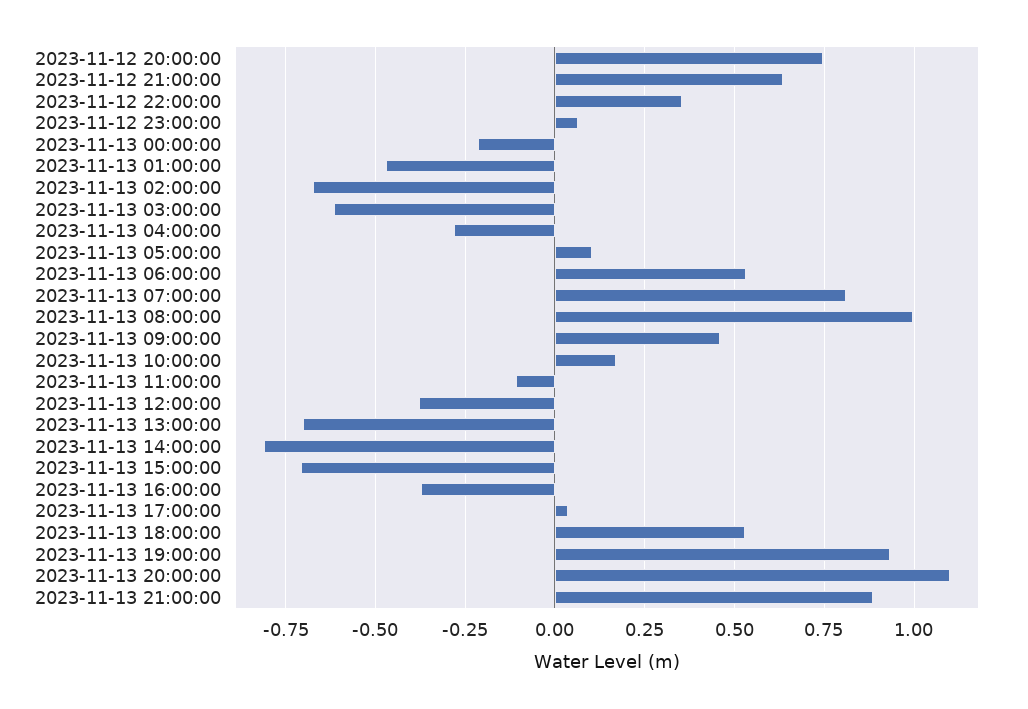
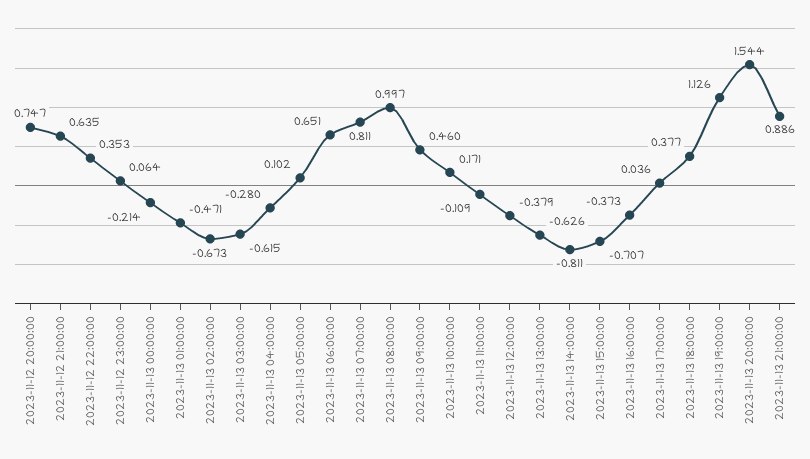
  {
    "2023-11-12 20:00:00": 0.747,
    "2023-11-12 21:00:00": 0.635,
    "2023-11-12 22:00:00": 0.353,
    "2023-11-12 23:00:00": 0.064,
    "2023-11-13 00:00:00": -0.214,
    "2023-11-13 01:00:00": -0.471,
    "2023-11-13 02:00:00": -0.673,
    "2023-11-13 03:00:00": -0.615,
    "2023-11-13 04:00:00": -0.28,
    "2023-11-13 05:00:00": 0.102,
-   "2023-11-13 06:00:00": 0.525,
+   "2023-11-13 06:00:00": 0.651,
    "2023-11-13 07:00:00": 0.811,
    "2023-11-13 08:00:00": 0.997,
    "2023-11-13 09:00:00": 0.46,
    "2023-11-13 10:00:00": 0.171,
    "2023-11-13 11:00:00": -0.109,
    "2023-11-13 12:00:00": -0.379,
-   "2023-11-13 13:00:00": -0.7,
+   "2023-11-13 13:00:00": -0.626,
    "2023-11-13 14:00:00": -0.811,
    "2023-11-13 15:00:00": -0.707,
    "2023-11-13 16:00:00": -0.373,
    "2023-11-13 17:00:00": 0.036,
-   "2023-11-13 18:00:00": 0.525,
+   "2023-11-13 18:00:00": 0.377,
-   "2023-11-13 19:00:00": 0.925,
+   "2023-11-13 19:00:00": 1.126,
-   "2023-11-13 20:00:00": 1.1,
+   "2023-11-13 20:00:00": 1.544,
    "2023-11-13 21:00:00": 0.886
  }

